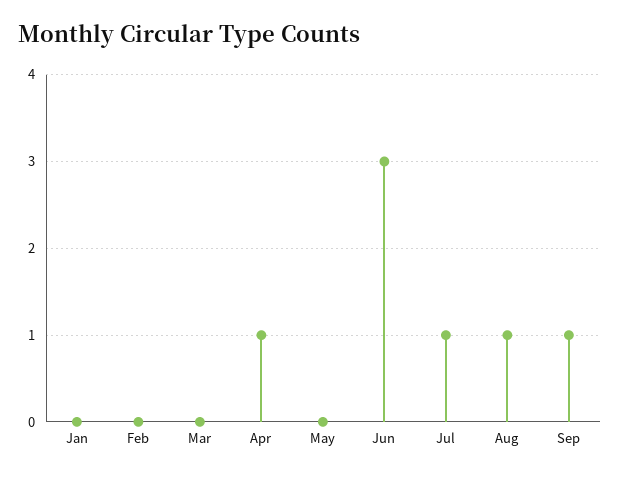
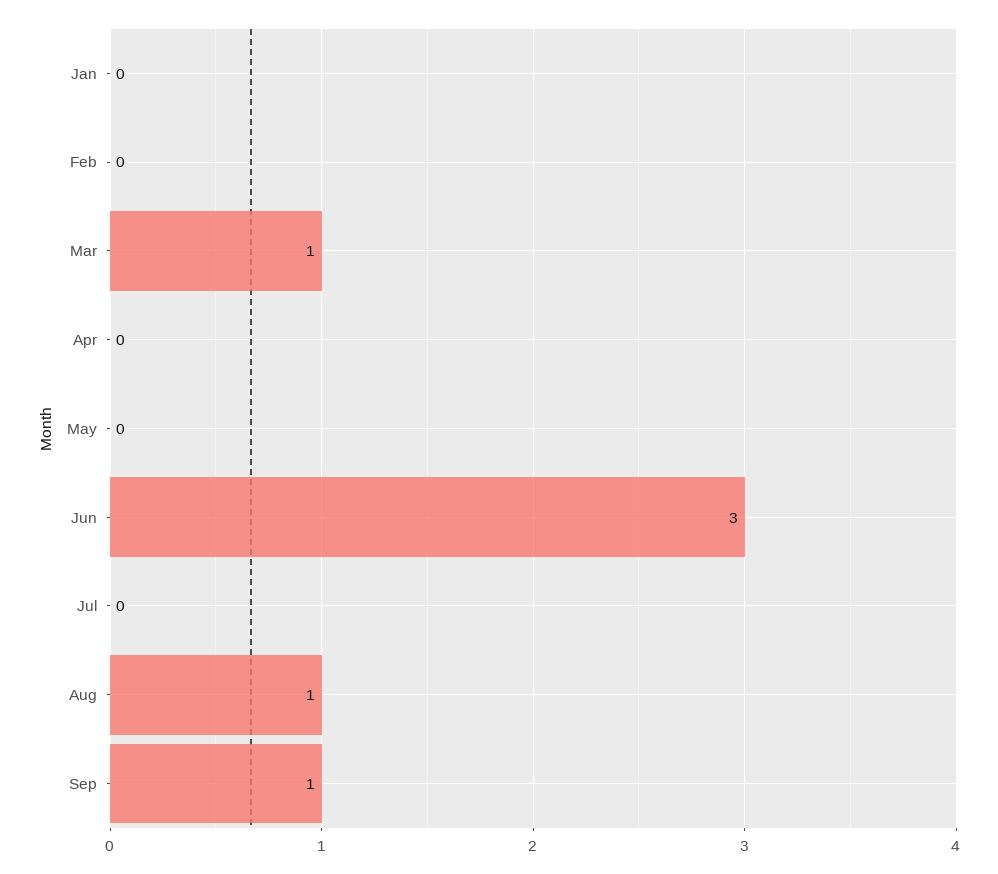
  {
    "Jan": 0,
    "Feb": 0,
-   "Mar": 0,
+   "Mar": 1,
-   "Apr": 1,
+   "Apr": 0,
    "May": 0,
    "Jun": 3,
-   "Jul": 1,
+   "Jul": 0,
    "Aug": 1,
    "Sep": 1
  }

